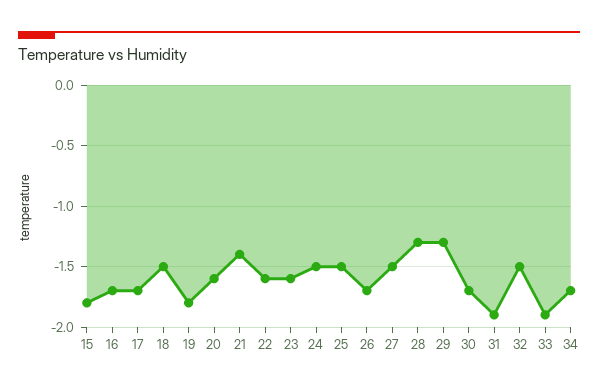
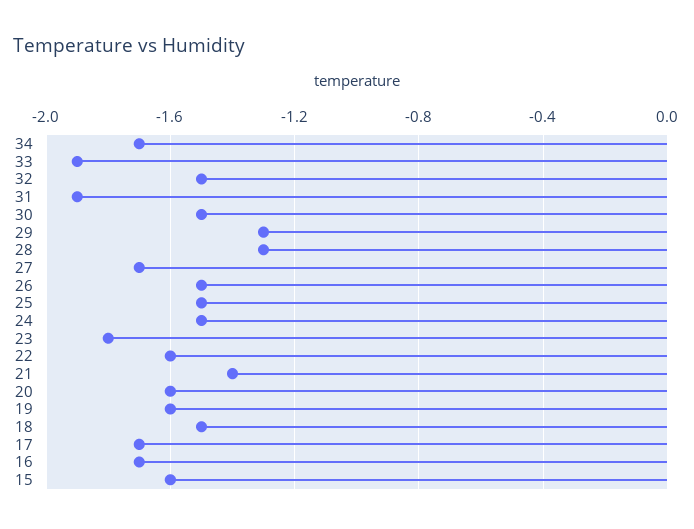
  {
-   "15": -1.8,
+   "15": -1.6,
    "16": -1.7,
    "17": -1.7,
    "18": -1.5,
-   "19": -1.8,
+   "19": -1.6,
    "20": -1.6,
    "21": -1.4,
    "22": -1.6,
-   "23": -1.6,
+   "23": -1.8,
    "24": -1.5,
    "25": -1.5,
-   "26": -1.7,
+   "26": -1.5,
-   "27": -1.5,
+   "27": -1.7,
    "28": -1.3,
    "29": -1.3,
-   "30": -1.7,
+   "30": -1.5,
    "31": -1.9,
    "32": -1.5,
    "33": -1.9,
    "34": -1.7
  }

